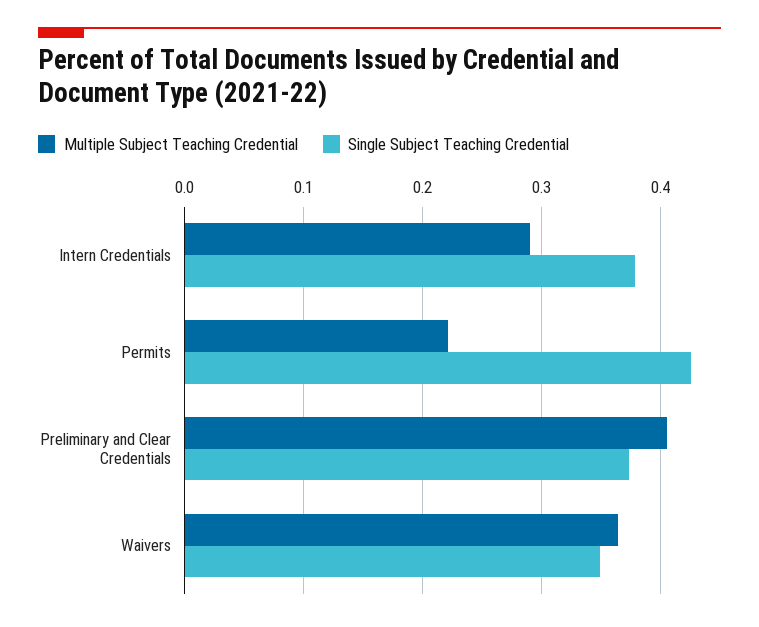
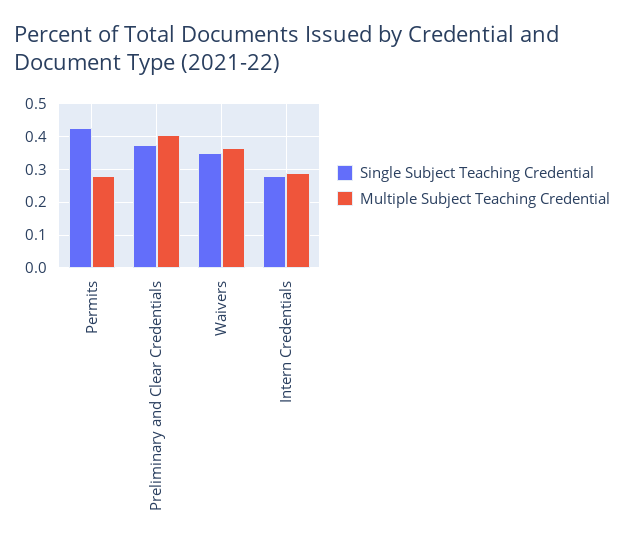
  {
    "Multiple Subject Teaching Credential": {
      "Intern Credentials": 0.29,
-     "Permits": 0.22,
+     "Permits": 0.28,
      "Preliminary and Clear Credentials": 0.41,
      "Waivers": 0.36
    },
    "Single Subject Teaching Credential": {
-     "Intern Credentials": 0.38,
+     "Intern Credentials": 0.28,
      "Permits": 0.43,
      "Preliminary and Clear Credentials": 0.37,
      "Waivers": 0.35
    }
  }

